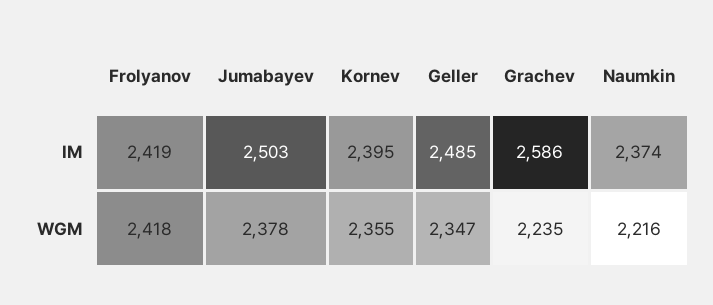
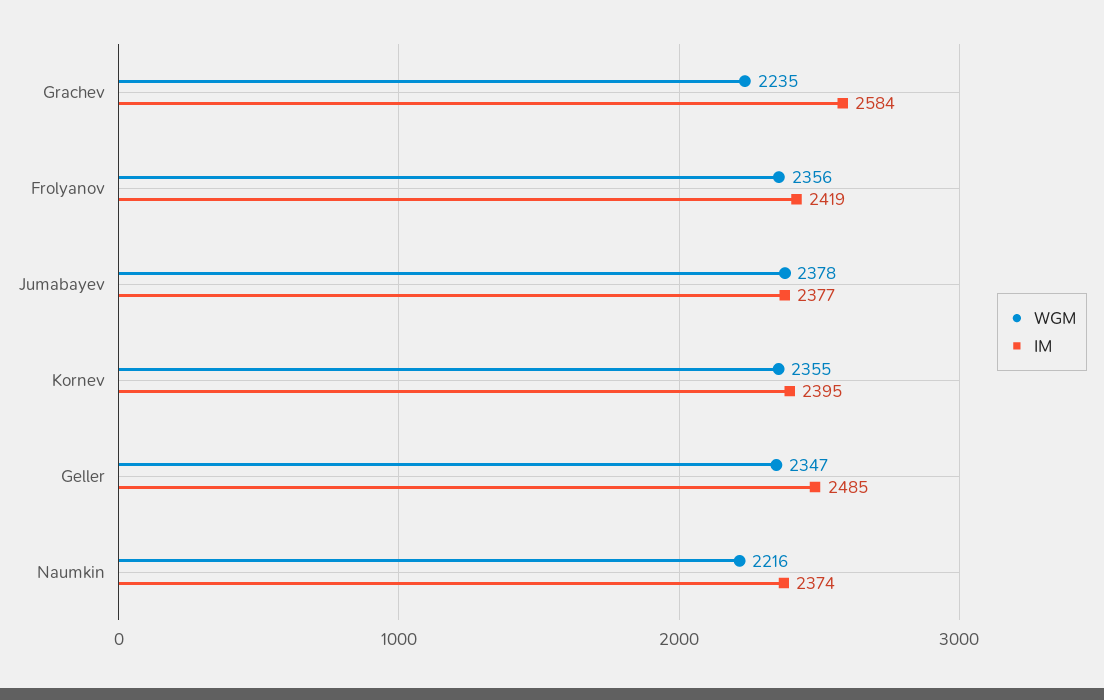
  {
    "IM": {
      "Frolyanov": 2419,
-     "Jumabayev": 2503,
+     "Jumabayev": 2377,
      "Kornev": 2395,
      "Geller": 2485,
-     "Grachev": 2586,
+     "Grachev": 2584,
      "Naumkin": 2374
    },
    "WGM": {
-     "Frolyanov": 2418,
+     "Frolyanov": 2356,
      "Jumabayev": 2378,
      "Kornev": 2355,
      "Geller": 2347,
      "Grachev": 2235,
      "Naumkin": 2216
    }
  }

